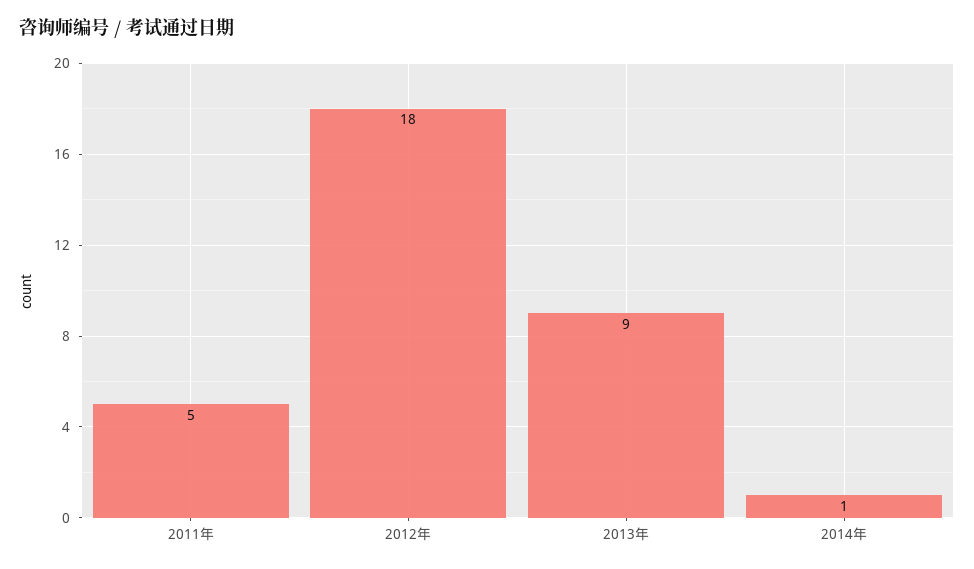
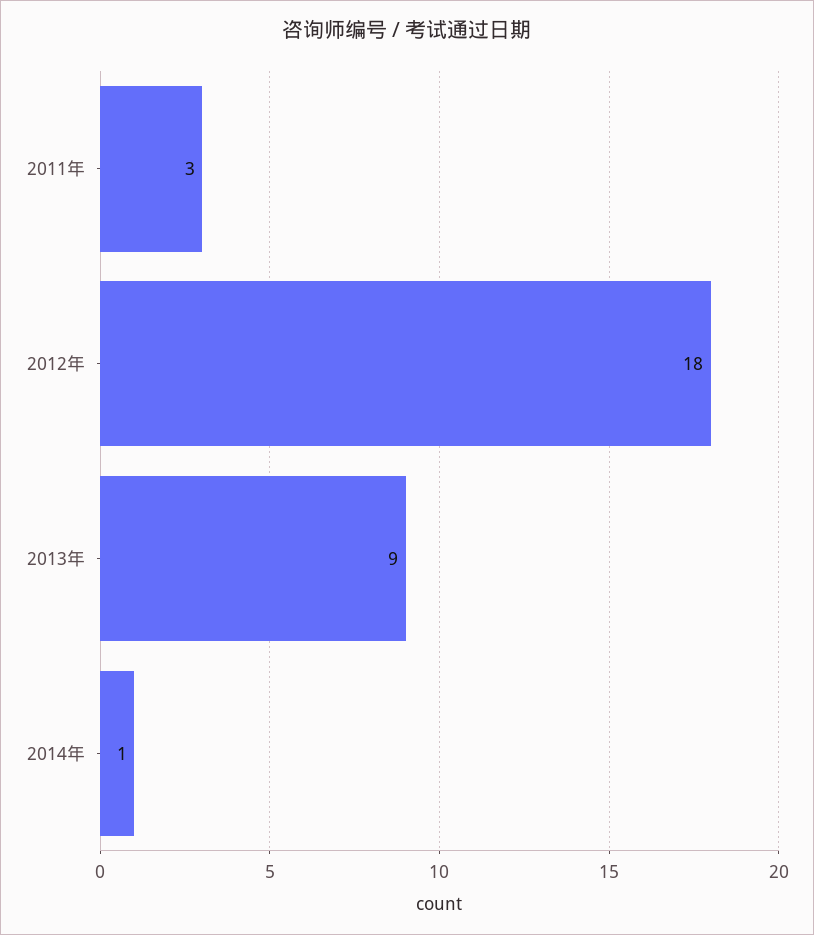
  {
-   "2011年": 5,
+   "2011年": 3,
    "2012年": 18,
    "2013年": 9,
    "2014年": 1
  }

